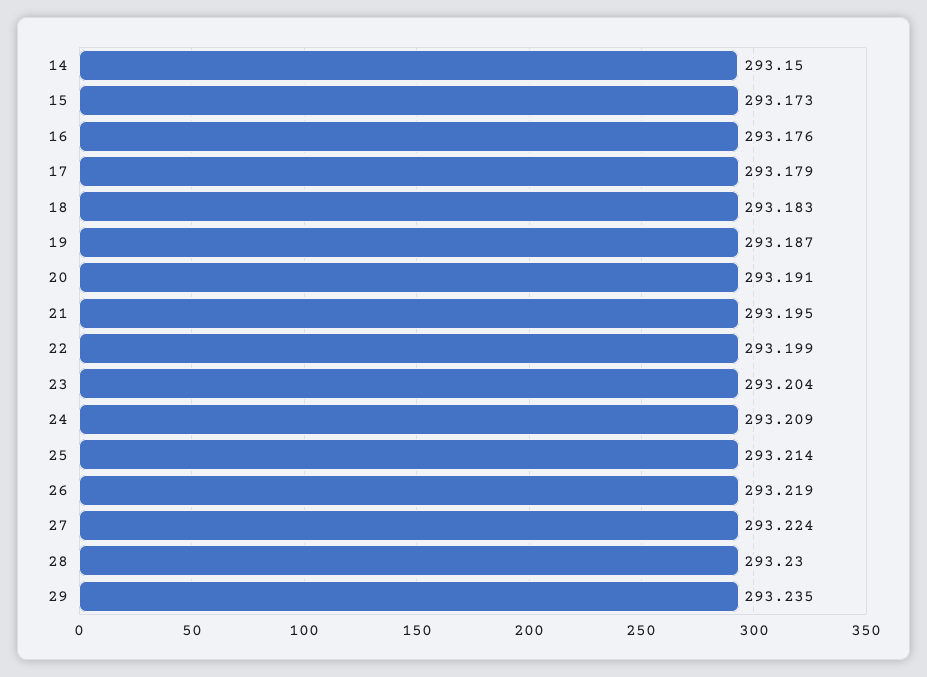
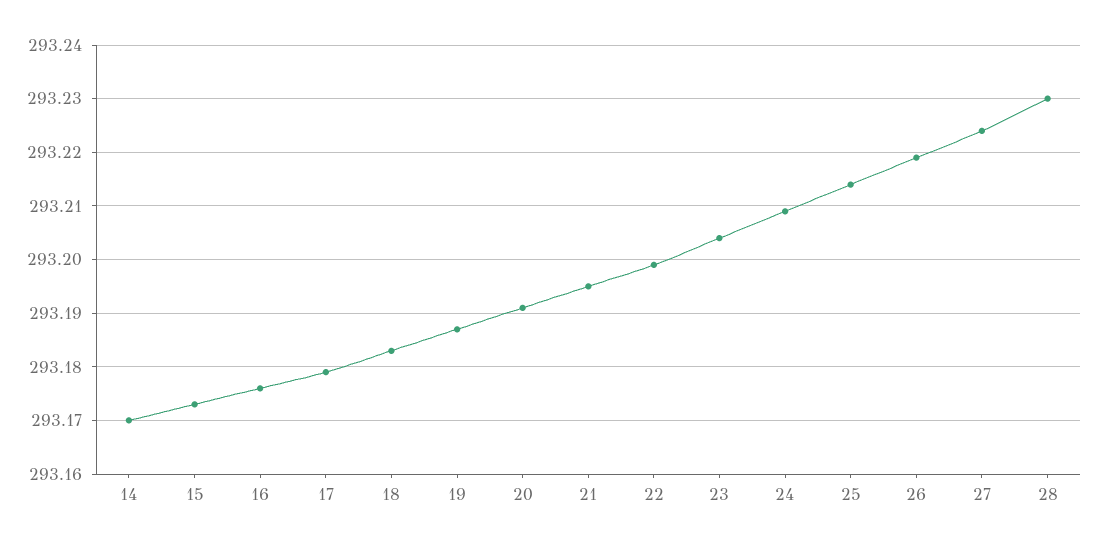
  {
-   "14": 293.15,
+   "14": 293.17,
    "15": 293.173,
    "16": 293.176,
    "17": 293.179,
    "18": 293.183,
    "19": 293.187,
    "20": 293.191,
    "21": 293.195,
    "22": 293.199,
    "23": 293.204,
    "24": 293.209,
    "25": 293.214,
    "26": 293.219,
    "27": 293.224,
-   "28": 293.23,
+   "28": 293.23
-   "29": 293.235
  }

